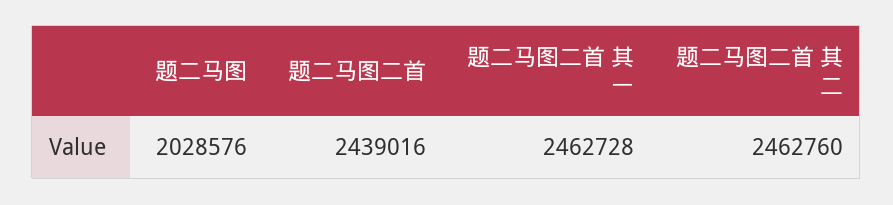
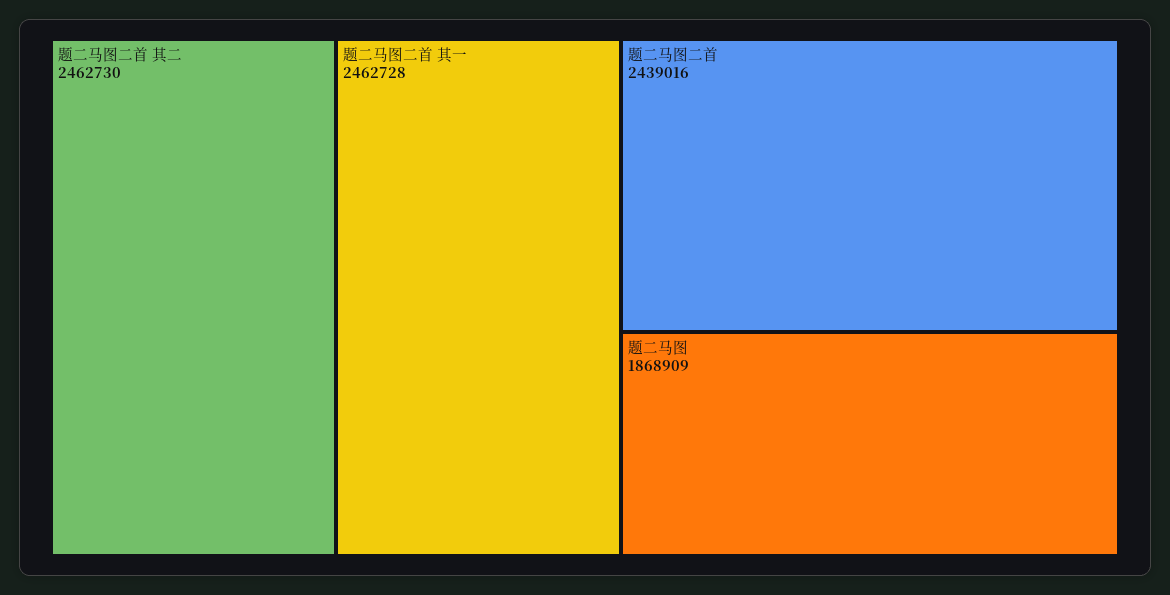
  {
-   "题二马图": 2028576,
+   "题二马图": 1868909,
    "题二马图二首": 2439016,
    "题二马图二首 其一": 2462728,
-   "题二马图二首 其二": 2462760
+   "题二马图二首 其二": 2462730
  }

